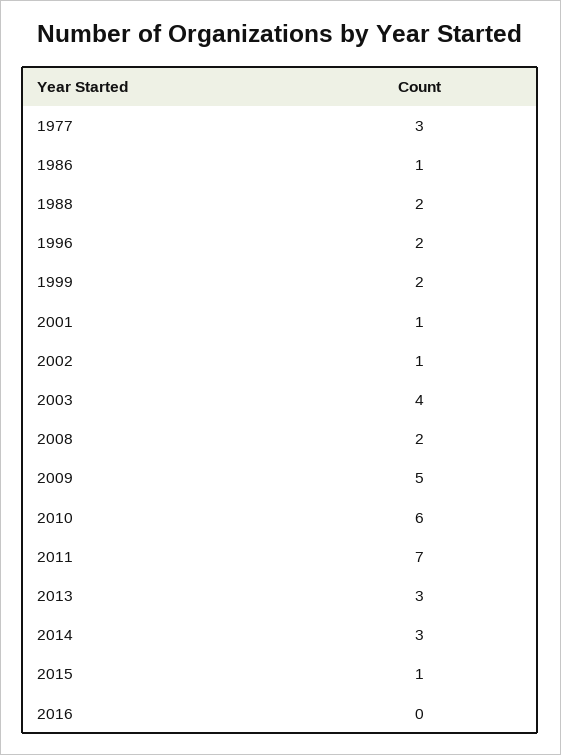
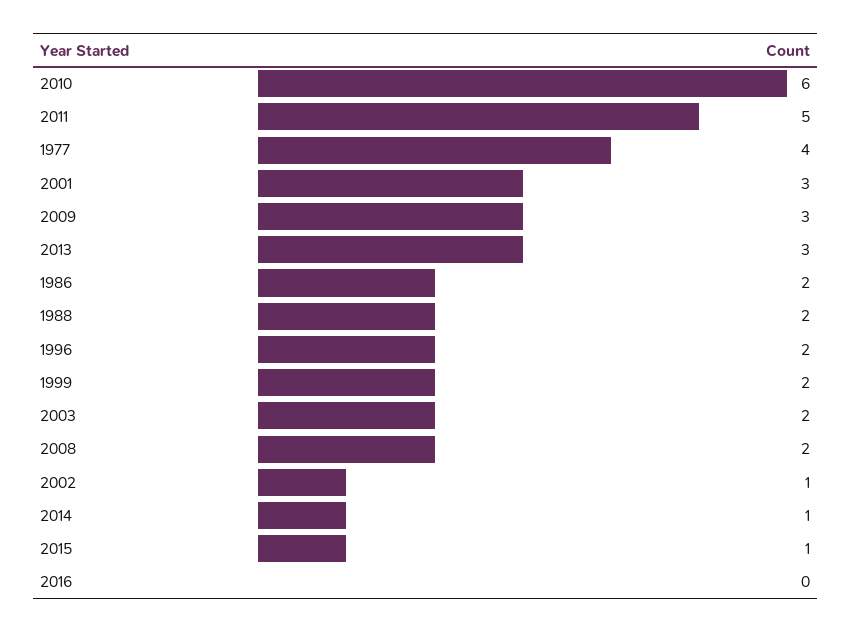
  {
-   "1977": 3,
+   "1977": 4,
-   "1986": 1,
+   "1986": 2,
    "1988": 2,
    "1996": 2,
    "1999": 2,
-   "2001": 1,
+   "2001": 3,
    "2002": 1,
-   "2003": 4,
+   "2003": 2,
    "2008": 2,
-   "2009": 5,
+   "2009": 3,
    "2010": 6,
-   "2011": 7,
+   "2011": 5,
    "2013": 3,
-   "2014": 3,
+   "2014": 1,
    "2015": 1,
    "2016": 0
  }

